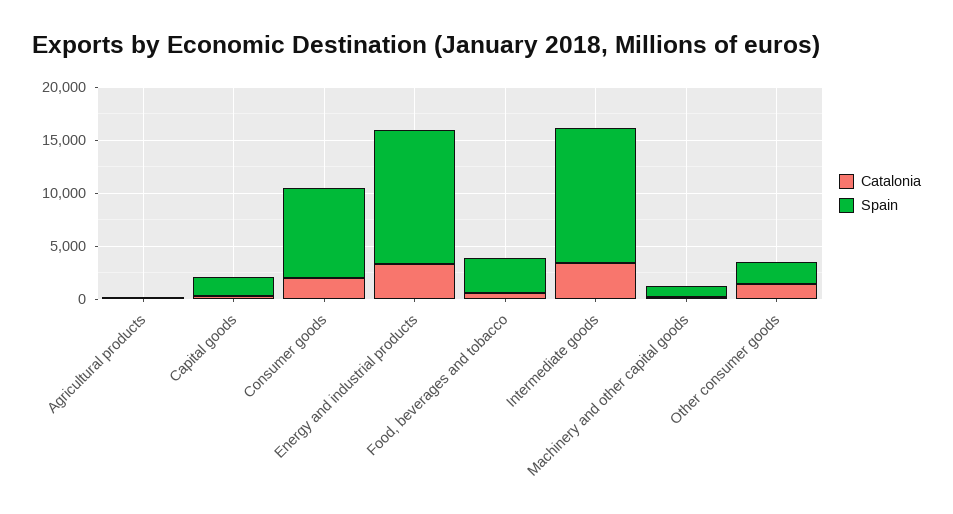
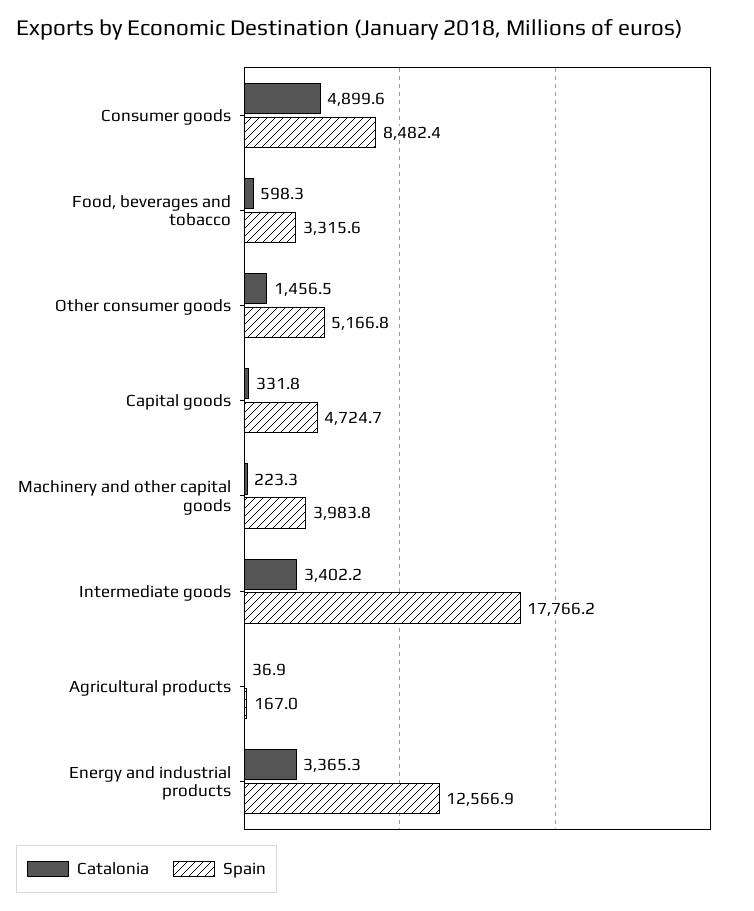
  {
    "Catalonia": {
      "Agricultural products": 36.9,
      "Capital goods": 331.8,
-     "Consumer goods": 2000,
+     "Consumer goods": 4899.6,
      "Energy and industrial products": 3365.3,
      "Food, beverages and tobacco": 598.3,
      "Intermediate goods": 3402.2,
      "Machinery and other capital goods": 223.3,
      "Other consumer goods": 1456.5
    },
    "Spain": {
      "Agricultural products": 167,
-     "Capital goods": 2000,
+     "Capital goods": 4724.7,
      "Consumer goods": 8482.4,
      "Energy and industrial products": 12566.9,
      "Food, beverages and tobacco": 3315.6,
-     "Intermediate goods": 13000,
+     "Intermediate goods": 17766.2,
-     "Machinery and other capital goods": 1000,
+     "Machinery and other capital goods": 3983.8,
-     "Other consumer goods": 2000
+     "Other consumer goods": 5166.8
    }
  }

